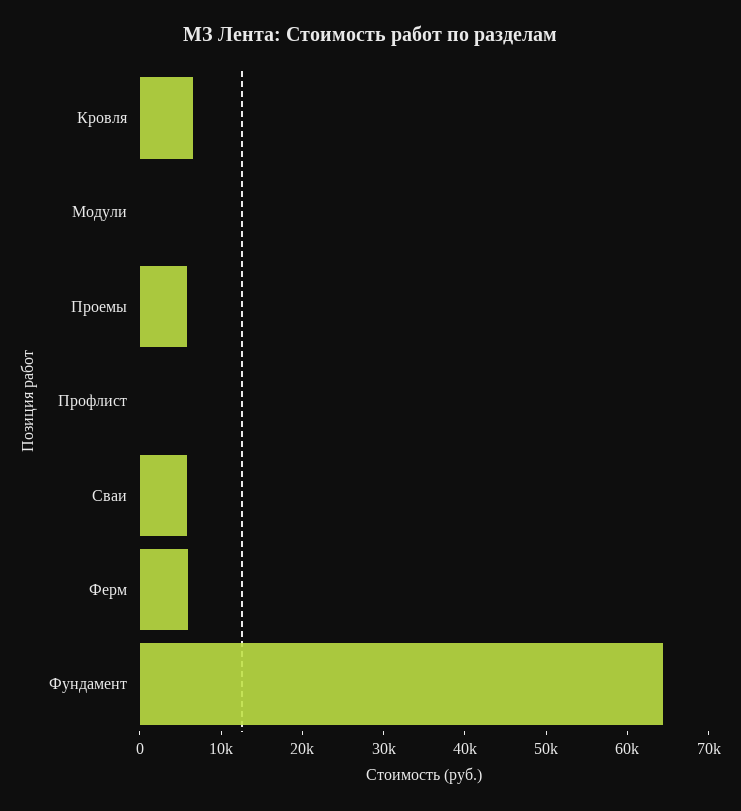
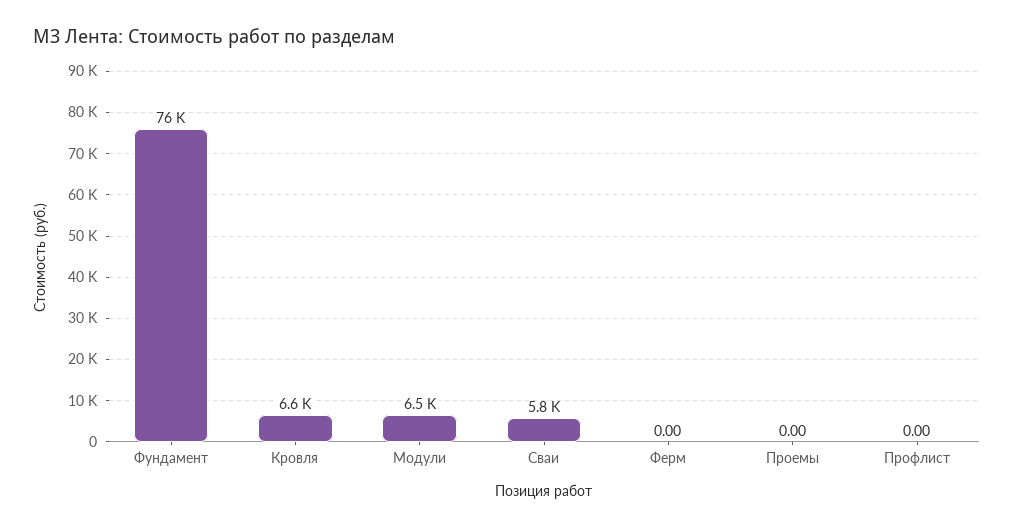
  {
    "Кровля": 6600,
-   "Модули": 0,
+   "Модули": 6500,
-   "Проемы": 6000,
+   "Проемы": 0,
    "Профлист": 0,
    "Сваи": 5800,
-   "Ферм": 6000,
+   "Ферм": 0,
-   "Фундамент": 64000
+   "Фундамент": 76000
  }

